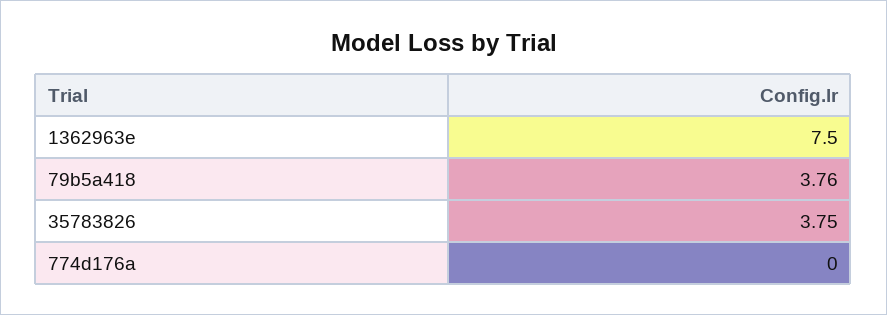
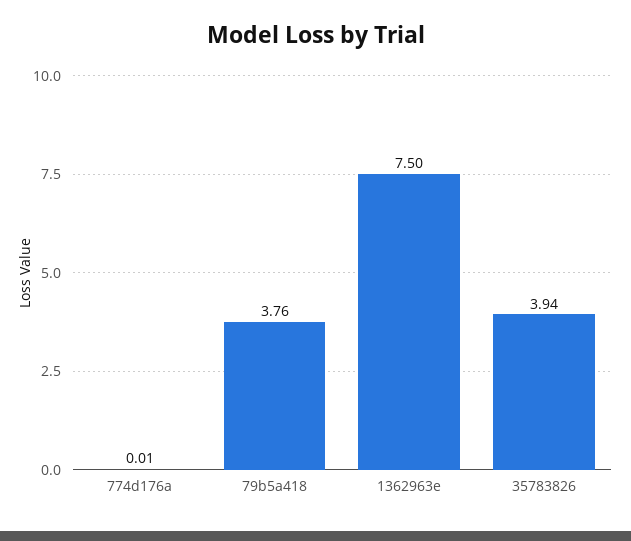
  {
    "1362963e": 7.5,
    "79b5a418": 3.76,
-   "35783826": 3.75,
+   "35783826": 3.94,
-   "774d176a": 0
+   "774d176a": 0.01
  }

